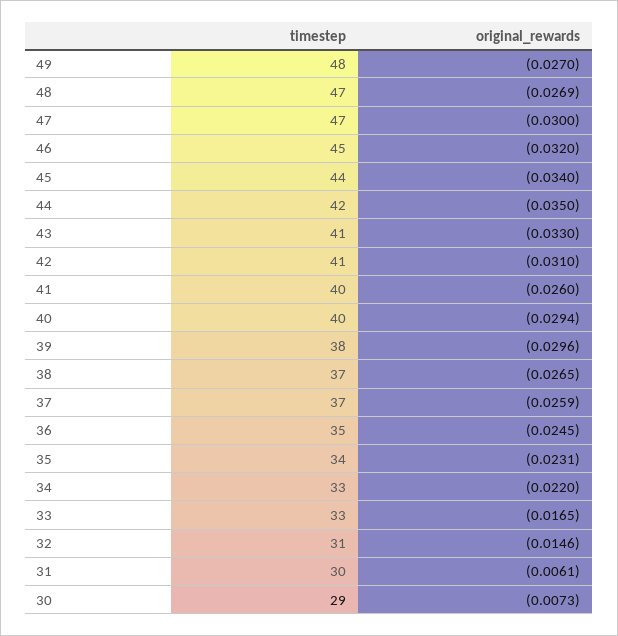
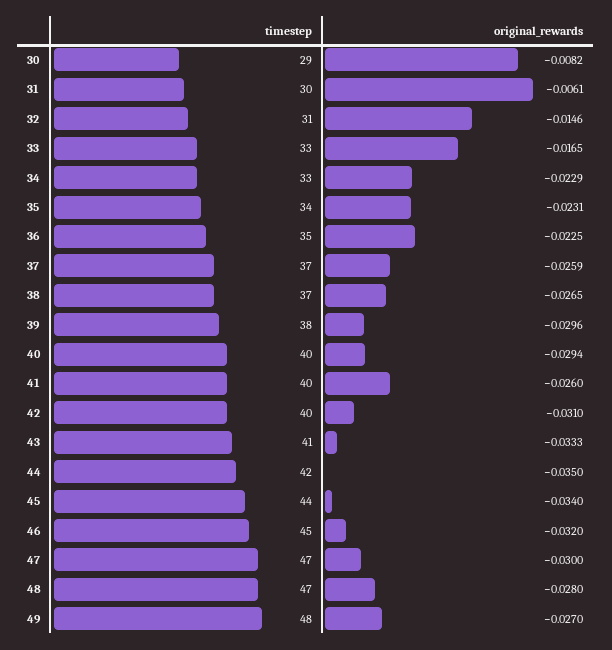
  {
    "timestep": {
      "49": 48,
      "48": 47,
      "47": 47,
      "46": 45,
      "45": 44,
      "44": 42,
      "43": 41,
-     "42": 41,
+     "42": 40,
      "41": 40,
      "40": 40,
      "39": 38,
      "38": 37,
      "37": 37,
      "36": 35,
      "35": 34,
      "34": 33,
      "33": 33,
      "32": 31,
      "31": 30,
      "30": 29
    },
    "original_rewards": {
      "49": -0.027,
-     "48": -0.0269,
+     "48": -0.028,
      "47": -0.03,
      "46": -0.032,
      "45": -0.034,
      "44": -0.035,
-     "43": -0.033,
+     "43": -0.0333,
      "42": -0.031,
      "41": -0.026,
      "40": -0.0294,
      "39": -0.0296,
      "38": -0.0265,
      "37": -0.0259,
-     "36": -0.0245,
+     "36": -0.0225,
      "35": -0.0231,
-     "34": -0.022,
+     "34": -0.0229,
      "33": -0.0165,
      "32": -0.0146,
      "31": -0.0061,
-     "30": -0.0073
+     "30": -0.0082
    }
  }

